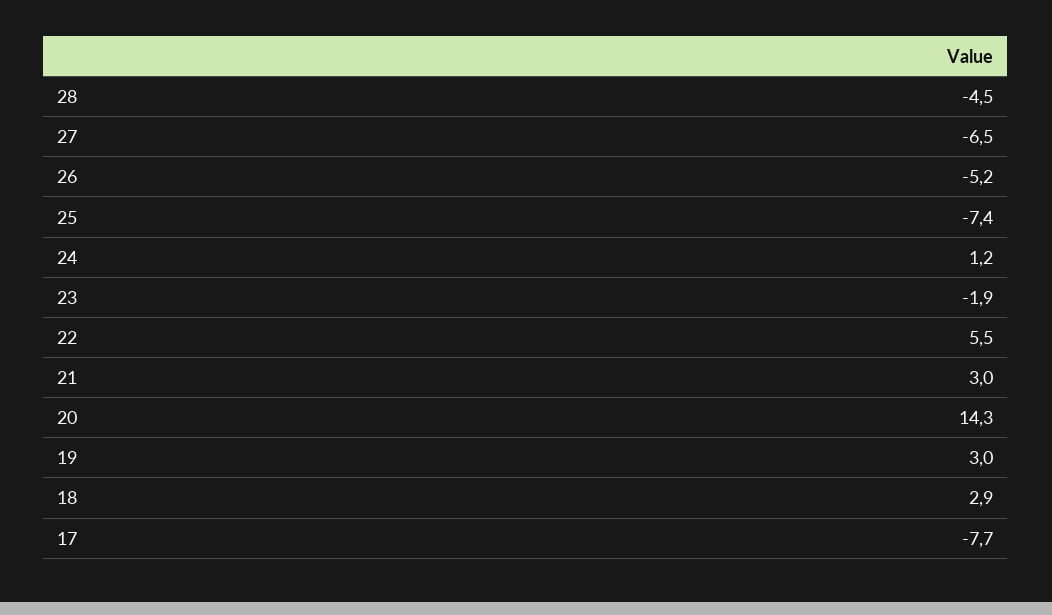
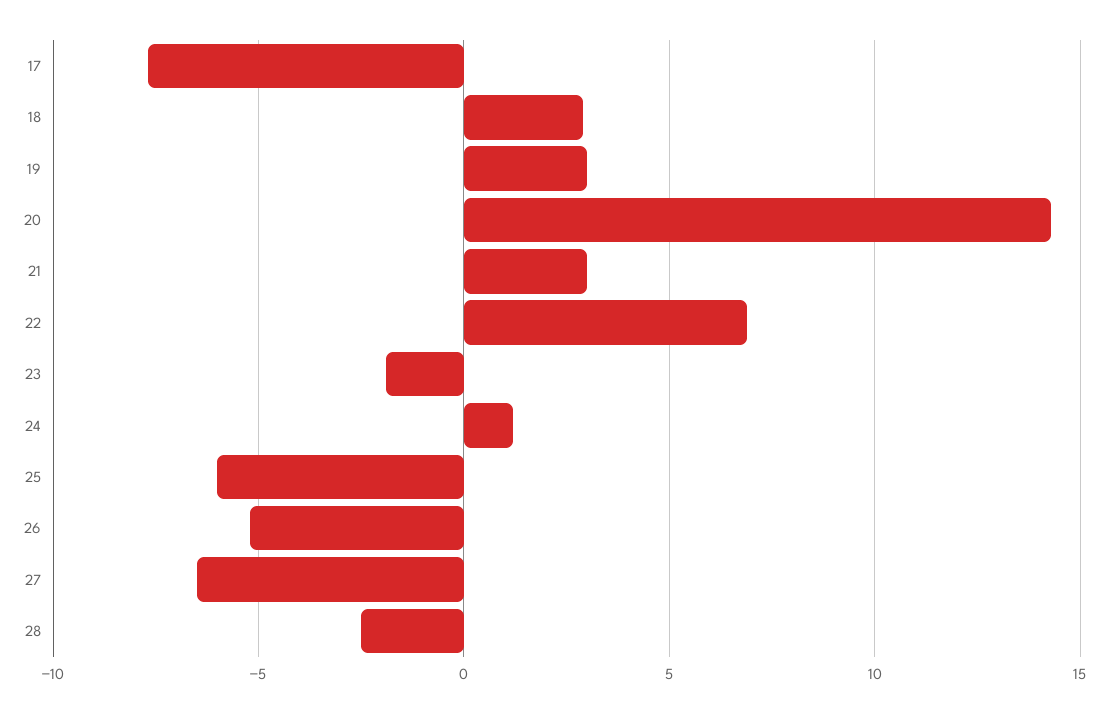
  {
-   "28": -4.5,
+   "28": -2.5,
    "27": -6.5,
    "26": -5.2,
-   "25": -7.4,
+   "25": -6,
    "24": 1.2,
    "23": -1.9,
-   "22": 5.5,
+   "22": 7,
    "21": 3,
    "20": 14.3,
    "19": 3,
    "18": 2.9,
    "17": -7.7
  }

